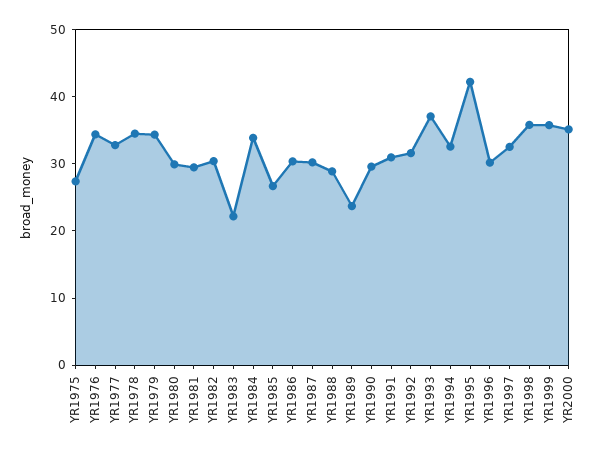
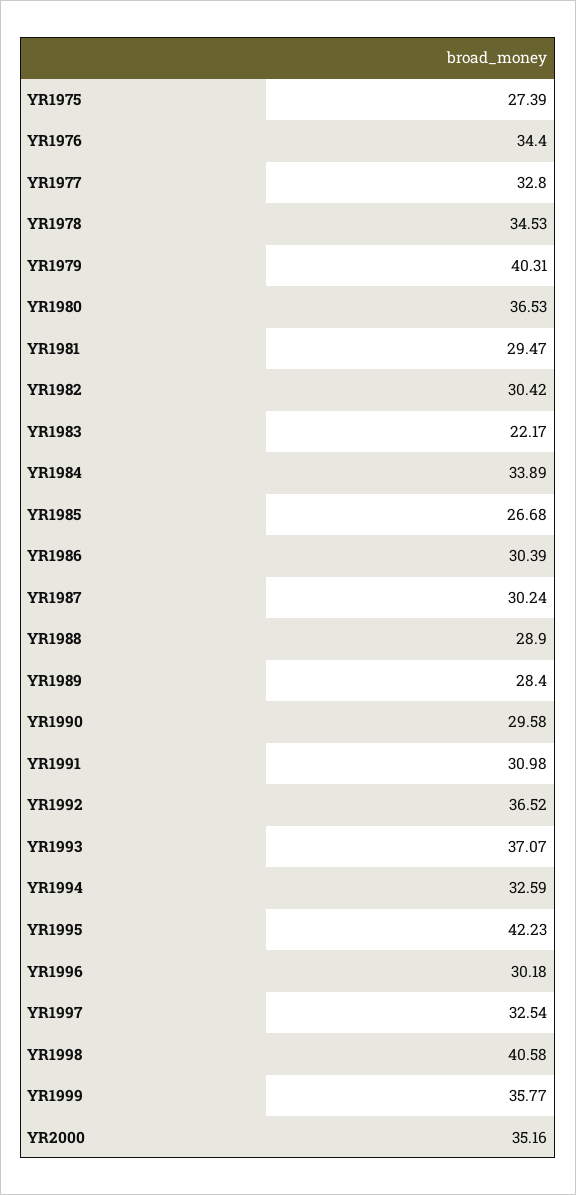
  {
    "YR1975": 27.39,
    "YR1976": 34.4,
    "YR1977": 32.8,
    "YR1978": 34.53,
-   "YR1979": 34,
+   "YR1979": 40.31,
-   "YR1980": 30,
+   "YR1980": 36.53,
    "YR1981": 29.47,
    "YR1982": 30.42,
    "YR1983": 22.17,
    "YR1984": 33.89,
    "YR1985": 26.68,
    "YR1986": 30.39,
    "YR1987": 30.24,
    "YR1988": 28.9,
-   "YR1989": 24,
+   "YR1989": 28.4,
    "YR1990": 29.58,
    "YR1991": 30.98,
-   "YR1992": 32,
+   "YR1992": 36.52,
    "YR1993": 37.07,
    "YR1994": 32.59,
    "YR1995": 42.23,
    "YR1996": 30.18,
    "YR1997": 32.54,
-   "YR1998": 36,
+   "YR1998": 40.58,
    "YR1999": 35.77,
    "YR2000": 35.16
  }

